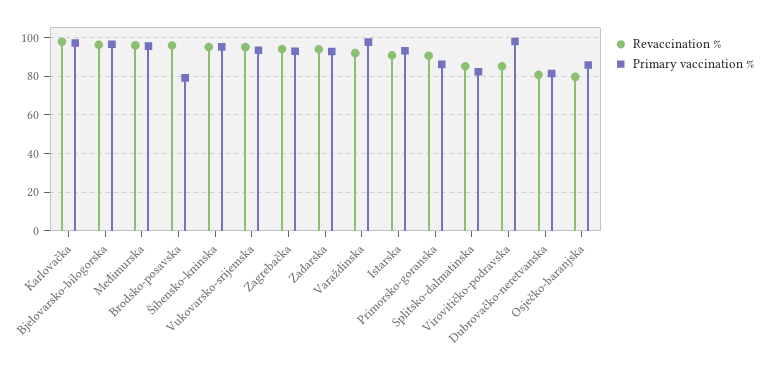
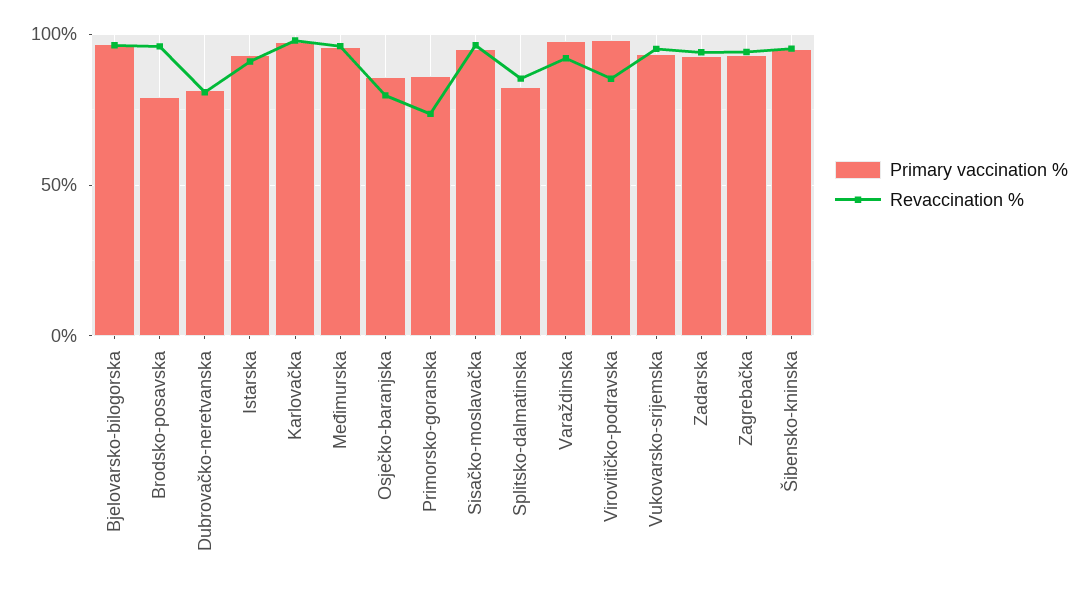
  {
    "Revaccination %": {
      "Karlovačka": 100,
      "Bjelovarsko-bilogorska": 95,
      "Međimurska": 95,
      "Brodsko-posavska": 95,
      "Šibensko-kninska": 95,
      "Vukovarsko-srijemska": 95,
      "Zagrebačka": 95,
      "Zadarska": 95,
      "Varaždinska": 90,
      "Istarska": 90,
-     "Primorsko-goranska": 90,
+     "Primorsko-goranska": 75,
      "Splitsko-dalmatinska": 85,
      "Virovitičko-podravska": 85,
      "Dubrovačko-neretvanska": 80,
-     "Osječko-baranjska": 80
+     "Osječko-baranjska": 80,
+     "Sisačko-moslavačka": 95
    },
    "Primary vaccination %": {
      "Karlovačka": 95,
      "Bjelovarsko-bilogorska": 95,
      "Međimurska": 95,
      "Brodsko-posavska": 80,
      "Šibensko-kninska": 95,
      "Vukovarsko-srijemska": 95,
      "Zagrebačka": 95,
      "Zadarska": 95,
      "Varaždinska": 100,
      "Istarska": 95,
      "Primorsko-goranska": 85,
      "Splitsko-dalmatinska": 80,
      "Virovitičko-podravska": 100,
      "Dubrovačko-neretvanska": 80,
-     "Osječko-baranjska": 85
+     "Osječko-baranjska": 85,
+     "Sisačko-moslavačka": 95
    }
  }

